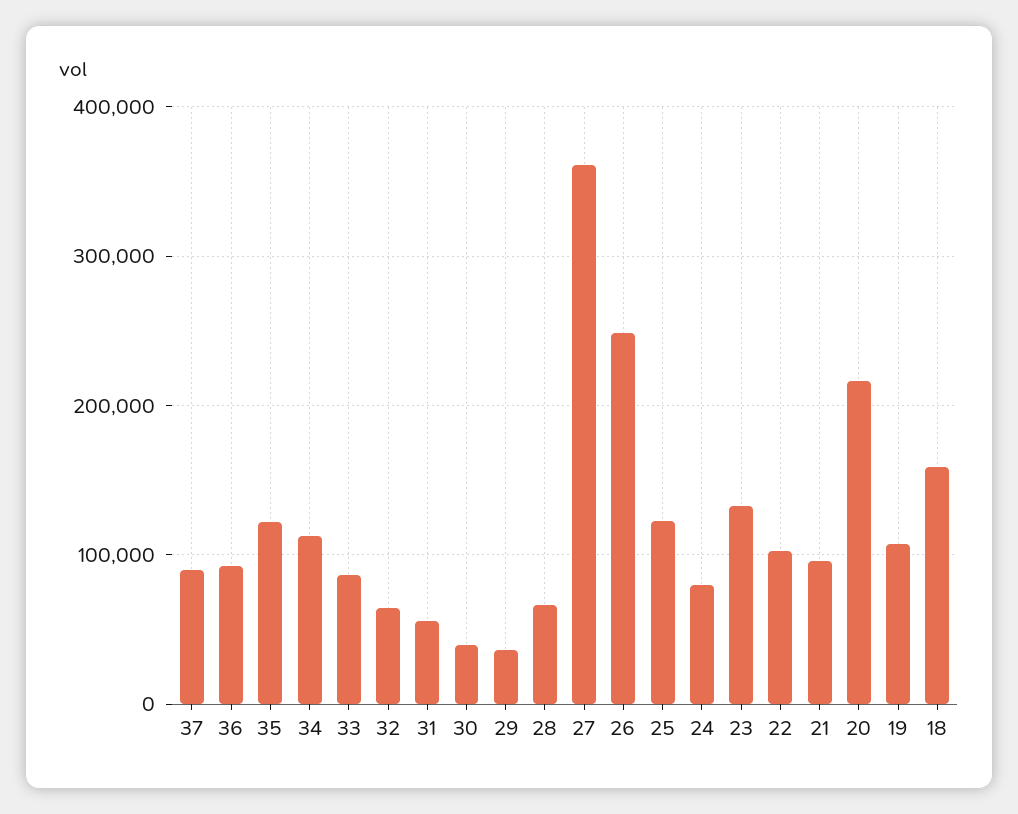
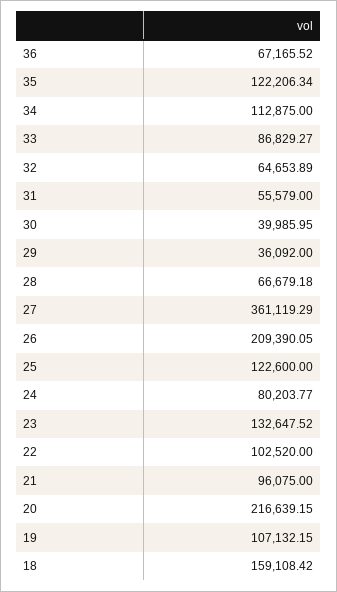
  {
-   "37": 90000,
-   "36": 90000,
+   "36": 67165.52,
    "35": 122206.34,
    "34": 112875,
    "33": 86829.27,
    "32": 64653.89,
    "31": 55579,
    "30": 39985.95,
    "29": 36092,
    "28": 66679.18,
    "27": 361119.29,
-   "26": 250000,
+   "26": 209390.05,
    "25": 122600,
    "24": 80203.77,
    "23": 132647.52,
    "22": 102520,
    "21": 96075,
    "20": 216639.15,
    "19": 107132.15,
    "18": 159108.42
  }

